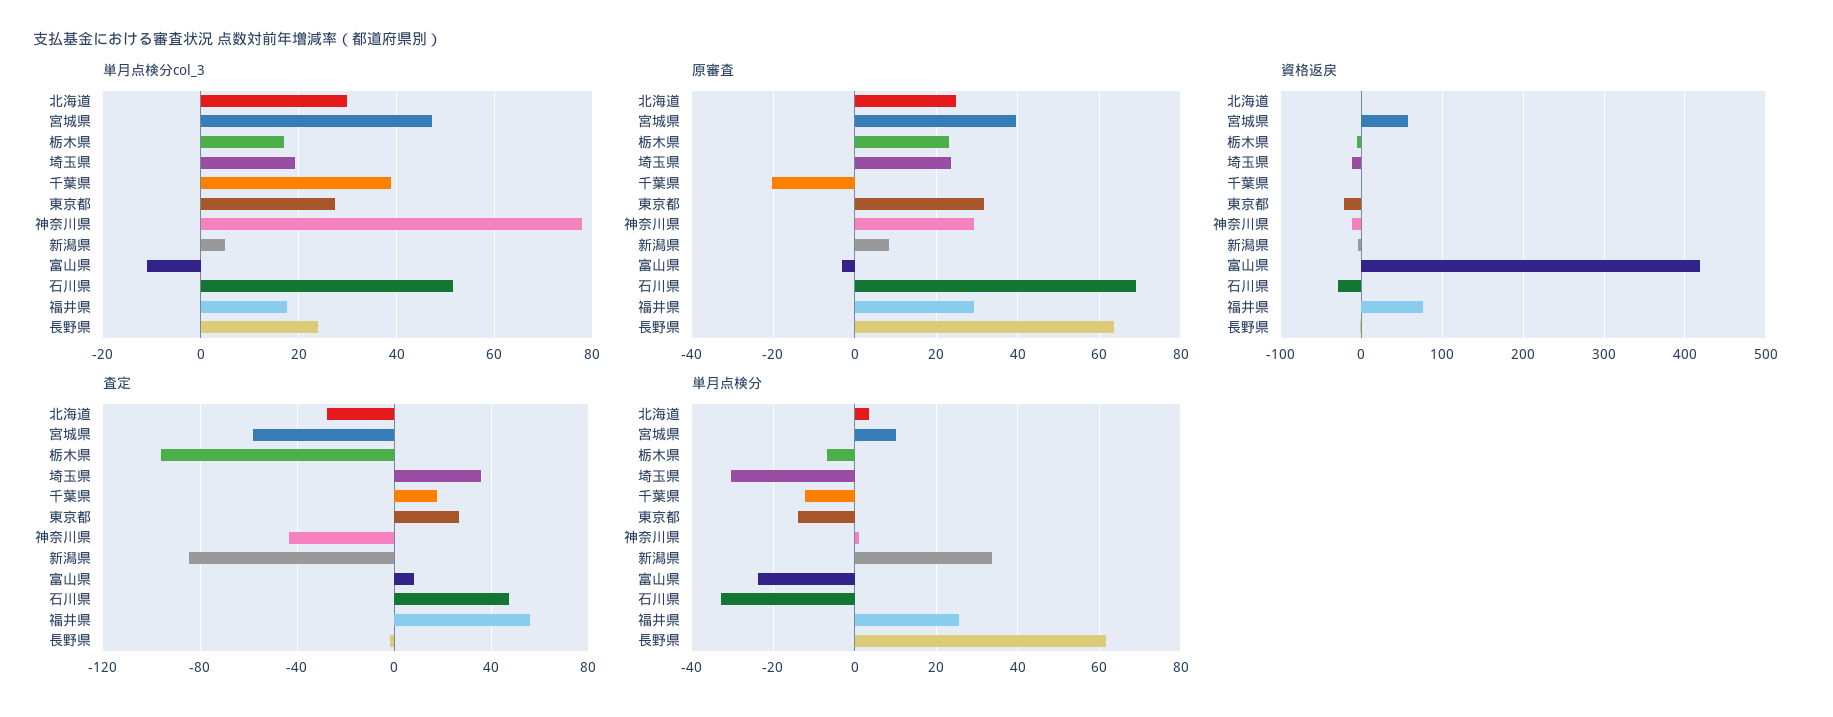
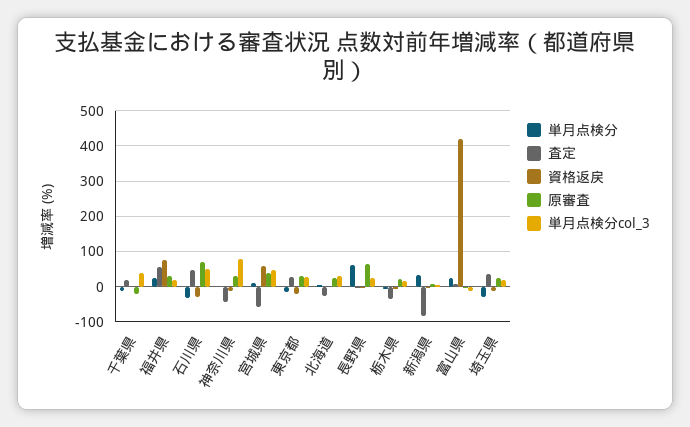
  {
    "単月点検分col_3": {
      "北海道": 30,
      "宮城県": 48,
      "栃木県": 18,
      "埼玉県": 20,
      "千葉県": 38,
      "東京都": 28,
      "神奈川県": 78,
      "新潟県": 4,
      "富山県": -12,
      "石川県": 52,
      "福井県": 18,
      "長野県": 24
    },
    "原審査": {
      "北海道": 24,
      "宮城県": 40,
      "栃木県": 24,
      "埼玉県": 24,
      "千葉県": -20,
      "東京都": 32,
      "神奈川県": 30,
      "新潟県": 8,
      "富山県": -4,
      "石川県": 68,
      "福井県": 30,
      "長野県": 64
    },
    "資格返戻": {
      "北海道": 0,
      "宮城県": 60,
      "栃木県": -10,
      "埼玉県": -10,
      "千葉県": 0,
      "東京都": -20,
      "神奈川県": -10,
      "新潟県": 0,
      "富山県": 420,
      "石川県": -30,
      "福井県": 80,
      "長野県": 0
    },
    "査定": {
      "北海道": -30,
      "宮城県": -60,
-     "栃木県": -95,
+     "栃木県": -40,
      "埼玉県": 35,
      "千葉県": 20,
      "東京都": 25,
      "神奈川県": -45,
      "新潟県": -85,
      "富山県": 10,
      "石川県": 45,
      "福井県": 55,
      "長野県": 0
    },
    "単月点検分": {
      "北海道": 4,
      "宮城県": 10,
      "栃木県": -6,
      "埼玉県": -30,
      "千葉県": -12,
      "東京都": -14,
      "神奈川県": 2,
      "新潟県": 34,
-     "富山県": -24,
+     "富山県": 20,
      "石川県": -32,
      "福井県": 26,
      "長野県": 62
    }
  }

